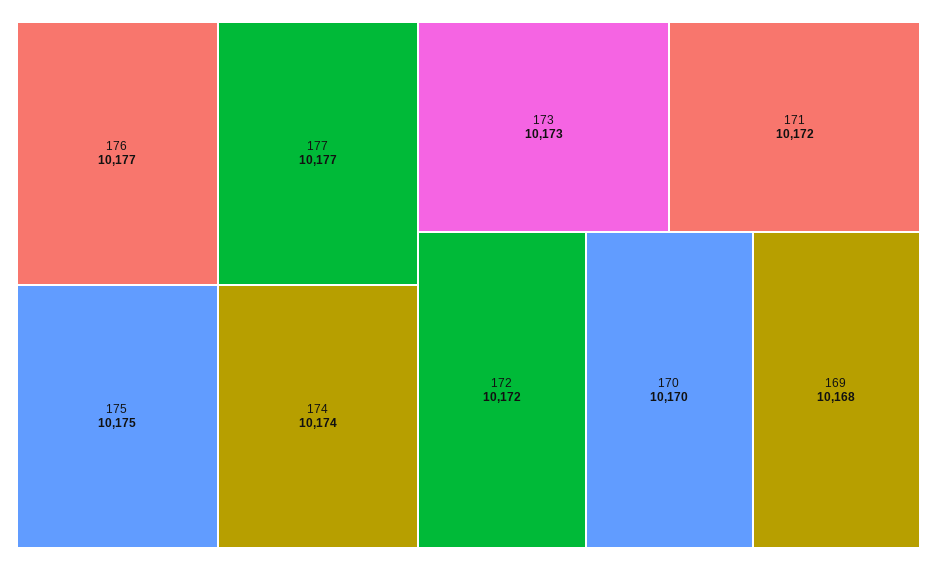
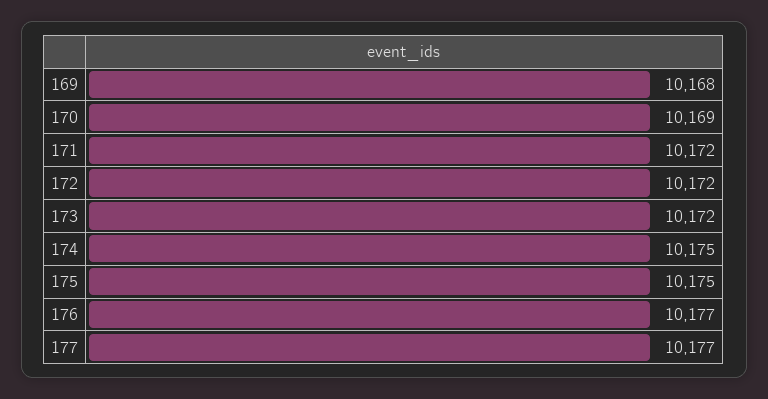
  {
    "176": 10177,
    "177": 10177,
    "175": 10175,
-   "174": 10174,
+   "174": 10175,
-   "173": 10173,
+   "173": 10172,
    "171": 10172,
    "172": 10172,
-   "170": 10170,
+   "170": 10169,
    "169": 10168
  }

